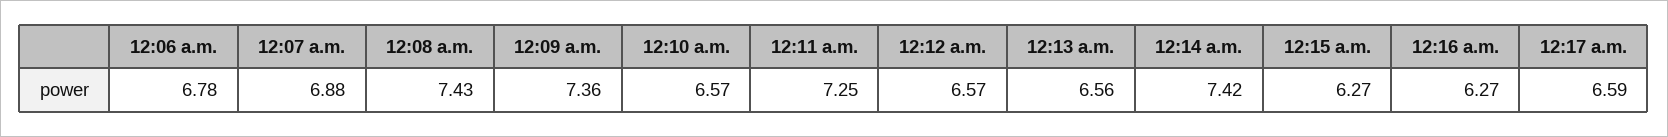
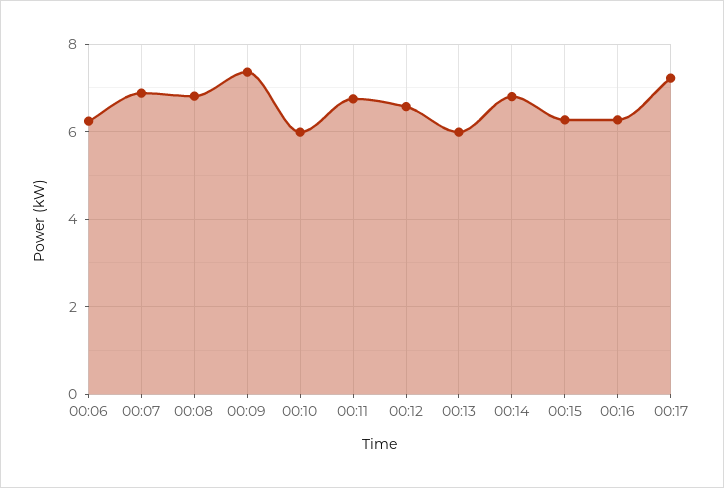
  {
-   "12:06 a.m.": 6.78,
+   "12:06 a.m.": 6.2,
    "12:07 a.m.": 6.88,
-   "12:08 a.m.": 7.43,
+   "12:08 a.m.": 6.8,
    "12:09 a.m.": 7.36,
-   "12:10 a.m.": 6.57,
+   "12:10 a.m.": 6,
-   "12:11 a.m.": 7.25,
+   "12:11 a.m.": 6.8,
    "12:12 a.m.": 6.57,
-   "12:13 a.m.": 6.56,
+   "12:13 a.m.": 6,
-   "12:14 a.m.": 7.42,
+   "12:14 a.m.": 6.8,
    "12:15 a.m.": 6.27,
    "12:16 a.m.": 6.27,
-   "12:17 a.m.": 6.59
+   "12:17 a.m.": 7.2
  }

